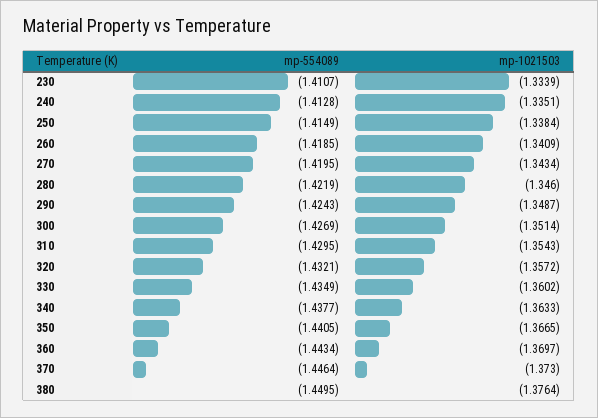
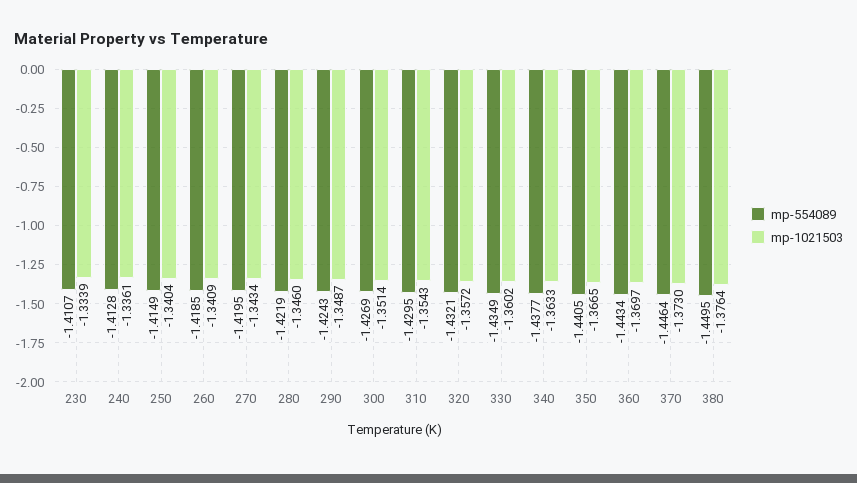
  {
    "mp-554089": {
      "230": -1.4107,
      "240": -1.4128,
      "250": -1.4149,
      "260": -1.4185,
      "270": -1.4195,
      "280": -1.4219,
      "290": -1.4243,
      "300": -1.4269,
      "310": -1.4295,
      "320": -1.4321,
      "330": -1.4349,
      "340": -1.4377,
      "350": -1.4405,
      "360": -1.4434,
      "370": -1.4464,
      "380": -1.4495
    },
    "mp-1021503": {
      "230": -1.3339,
-     "240": -1.3351,
+     "240": -1.3361,
-     "250": -1.3384,
+     "250": -1.3404,
      "260": -1.3409,
      "270": -1.3434,
      "280": -1.346,
      "290": -1.3487,
      "300": -1.3514,
      "310": -1.3543,
      "320": -1.3572,
      "330": -1.3602,
      "340": -1.3633,
      "350": -1.3665,
      "360": -1.3697,
      "370": -1.373,
      "380": -1.3764
    }
  }

